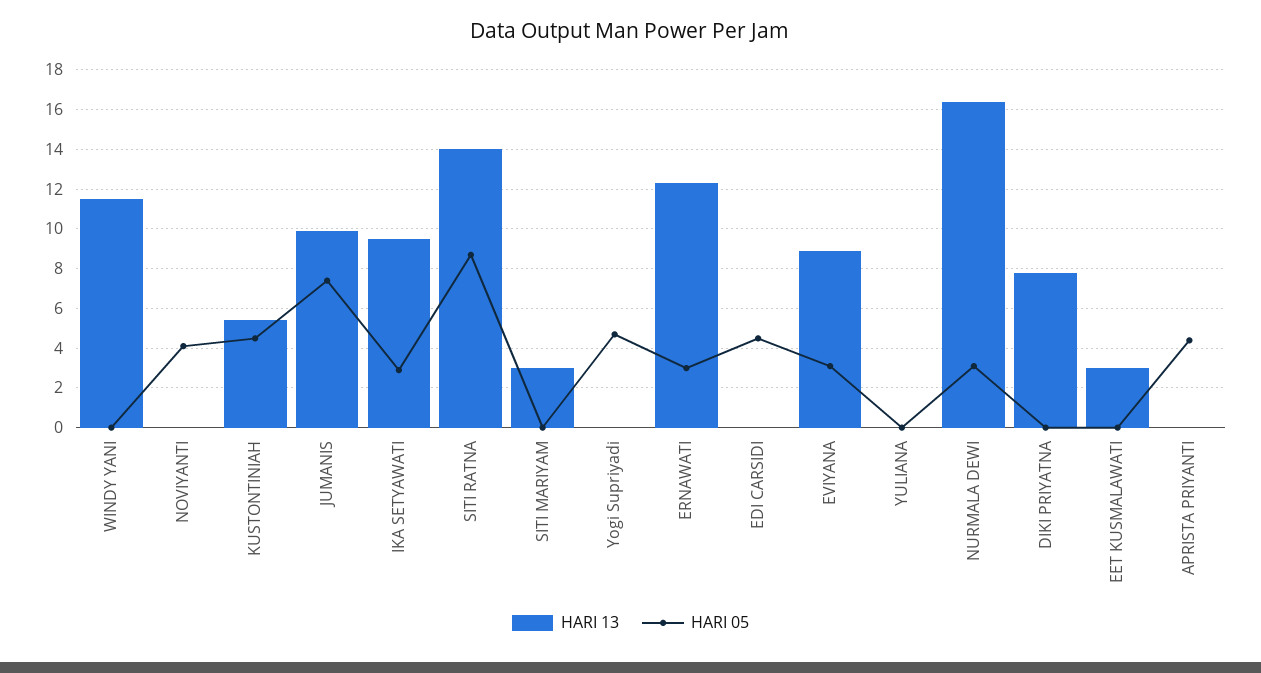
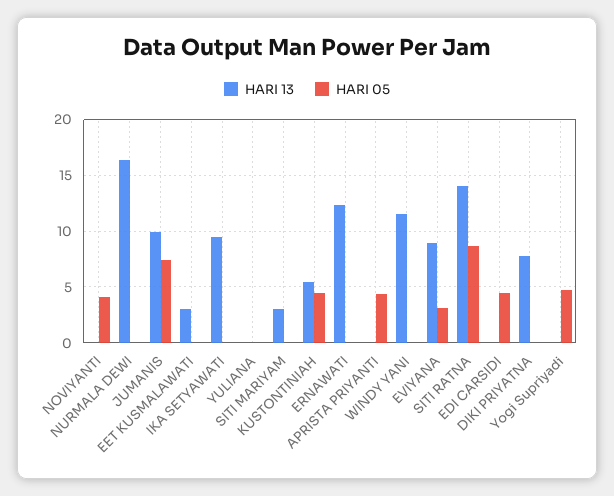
  {
    "HARI 13": {
      "WINDY YANI": 11.5,
      "NOVIYANTI": 0,
      "KUSTONTINIAH": 5.5,
      "JUMANIS": 10,
      "IKA SETYAWATI": 9.5,
      "SITI RATNA": 14,
      "SITI MARIYAM": 3,
      "Yogi Supriyadi": 0,
      "ERNAWATI": 12.5,
      "EDI CARSIDI": 0,
      "EVIYANA": 9,
      "YULIANA": 0,
      "NURMALA DEWI": 16.5,
      "DIKI PRIYATNA": 8,
      "EET KUSMALAWATI": 3,
      "APRISTA PRIYANTI": 0
    },
    "HARI 05": {
      "WINDY YANI": 0,
      "NOVIYANTI": 4,
      "KUSTONTINIAH": 4.5,
      "JUMANIS": 7.5,
-     "IKA SETYAWATI": 3,
+     "IKA SETYAWATI": 0,
      "SITI RATNA": 8.5,
      "SITI MARIYAM": 0,
      "Yogi Supriyadi": 4.5,
-     "ERNAWATI": 3,
+     "ERNAWATI": 0,
      "EDI CARSIDI": 4.5,
      "EVIYANA": 3,
      "YULIANA": 0,
-     "NURMALA DEWI": 3,
+     "NURMALA DEWI": 0,
      "DIKI PRIYATNA": 0,
      "EET KUSMALAWATI": 0,
      "APRISTA PRIYANTI": 4.5
    }
  }

